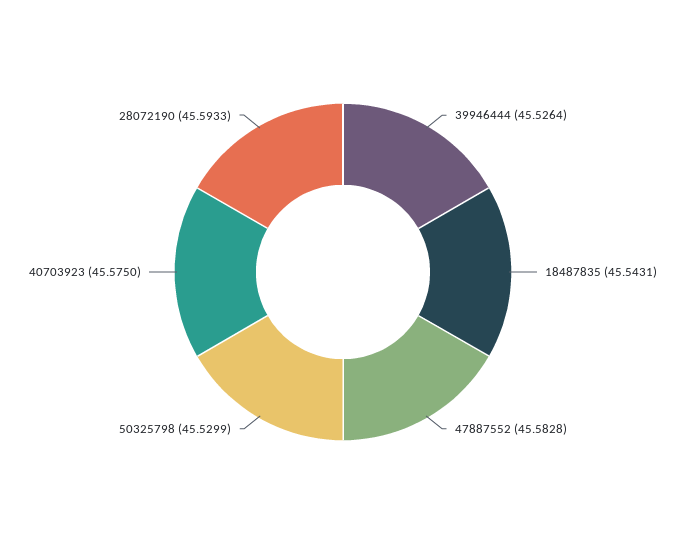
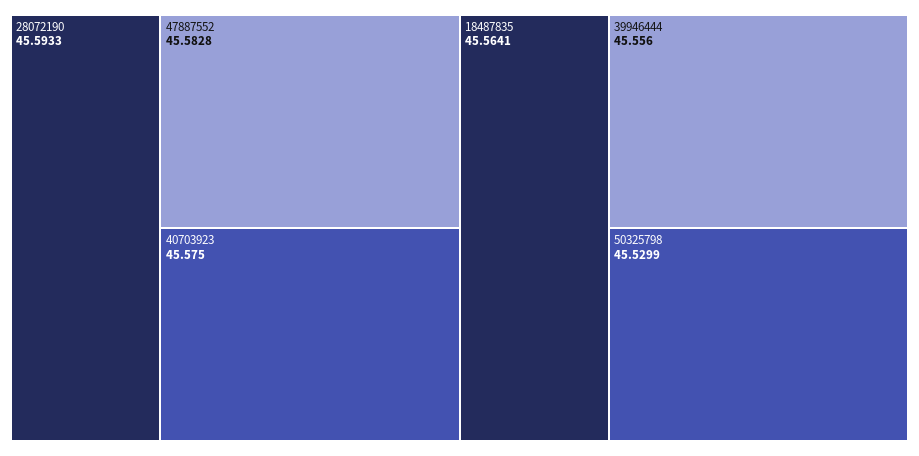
  {
-   "39946444": 45.5264,
+   "39946444": 45.556,
-   "18487835": 45.5431,
+   "18487835": 45.5641,
    "47887552": 45.5828,
    "50325798": 45.5299,
    "40703923": 45.575,
    "28072190": 45.5933
  }

